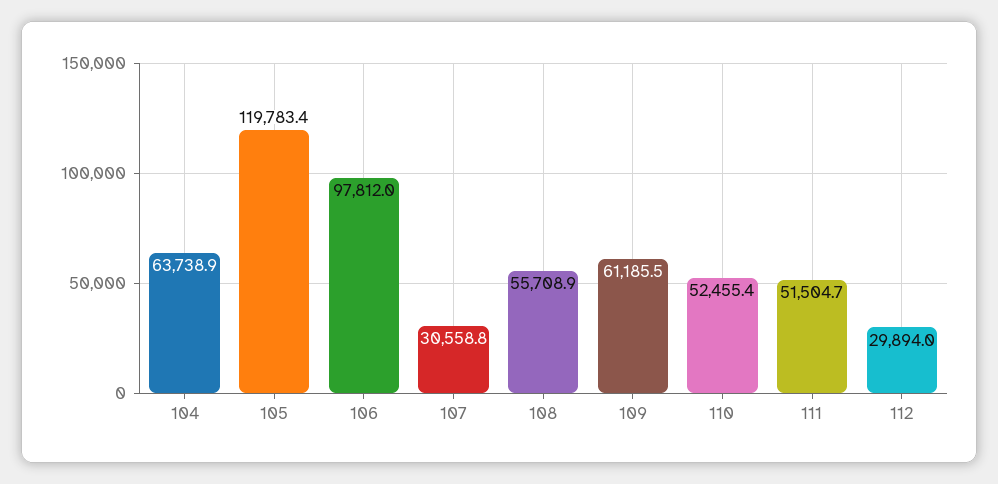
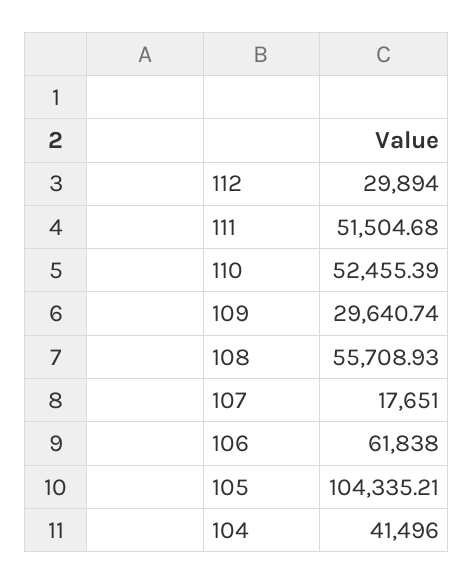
  {
-   "104": 63738.9,
+   "104": 41496,
-   "105": 119783.4,
+   "105": 104335.21,
-   "106": 97812,
+   "106": 61838,
-   "107": 30558.8,
+   "107": 17651,
    "108": 55708.93,
-   "109": 61185.5,
+   "109": 29640.74,
    "110": 52455.39,
    "111": 51504.68,
    "112": 29894
  }

